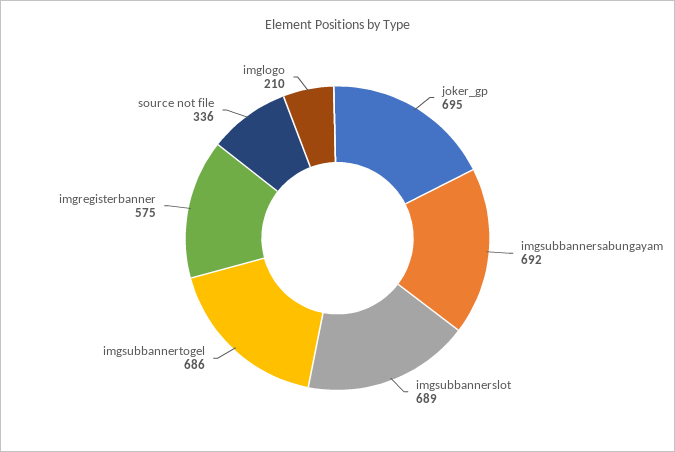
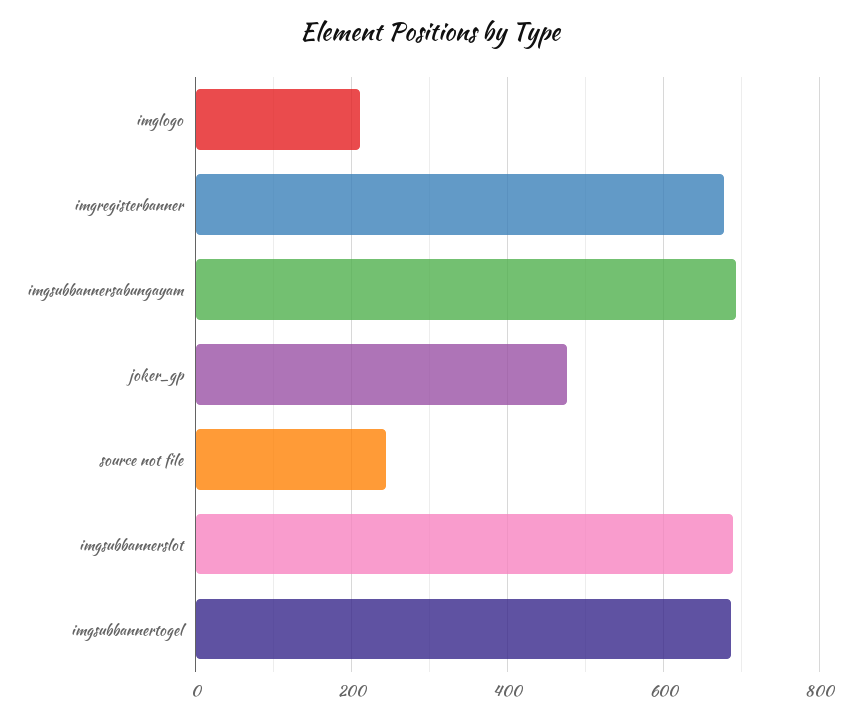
  {
-   "joker_gp": 695,
+   "joker_gp": 480,
    "imgsubbannersabungayam": 692,
    "imgsubbannerslot": 689,
    "imgsubbannertogel": 686,
-   "imgregisterbanner": 575,
+   "imgregisterbanner": 680,
-   "source not file": 336,
+   "source not file": 240,
    "imglogo": 210
  }

